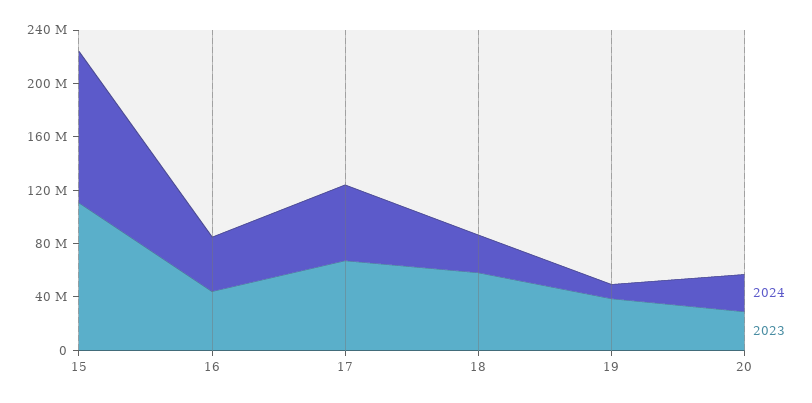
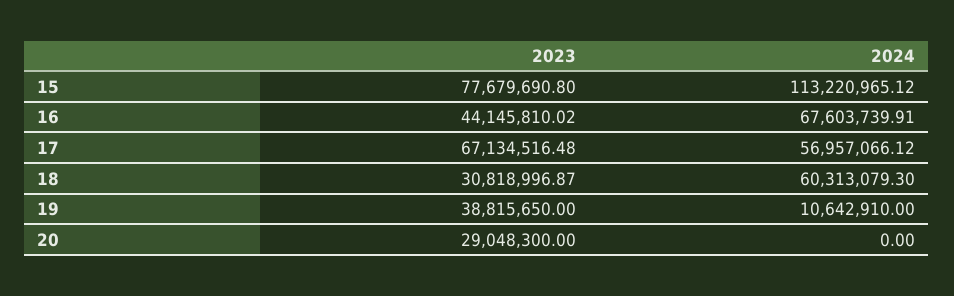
  {
    "2024": {
      "15": 113220965.12,
-     "16": 40000000,
+     "16": 67603739.91,
      "17": 56957066.12,
-     "18": 30000000,
+     "18": 60313079.3,
      "19": 10642910,
-     "20": 30000000
+     "20": 0
    },
    "2023": {
-     "15": 110000000,
+     "15": 77679690.8,
      "16": 44145810.02,
      "17": 67134516.48,
-     "18": 60000000,
+     "18": 30818996.87,
      "19": 38815650,
      "20": 29048300
    }
  }

